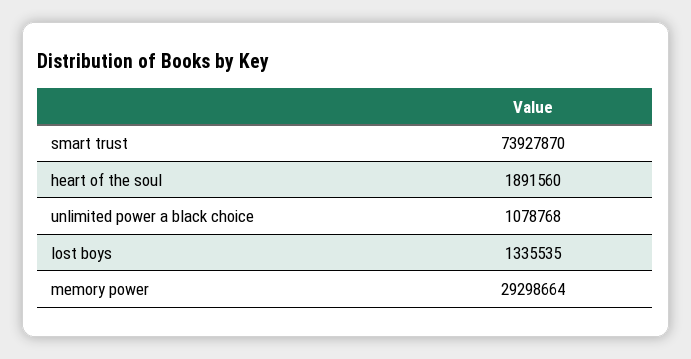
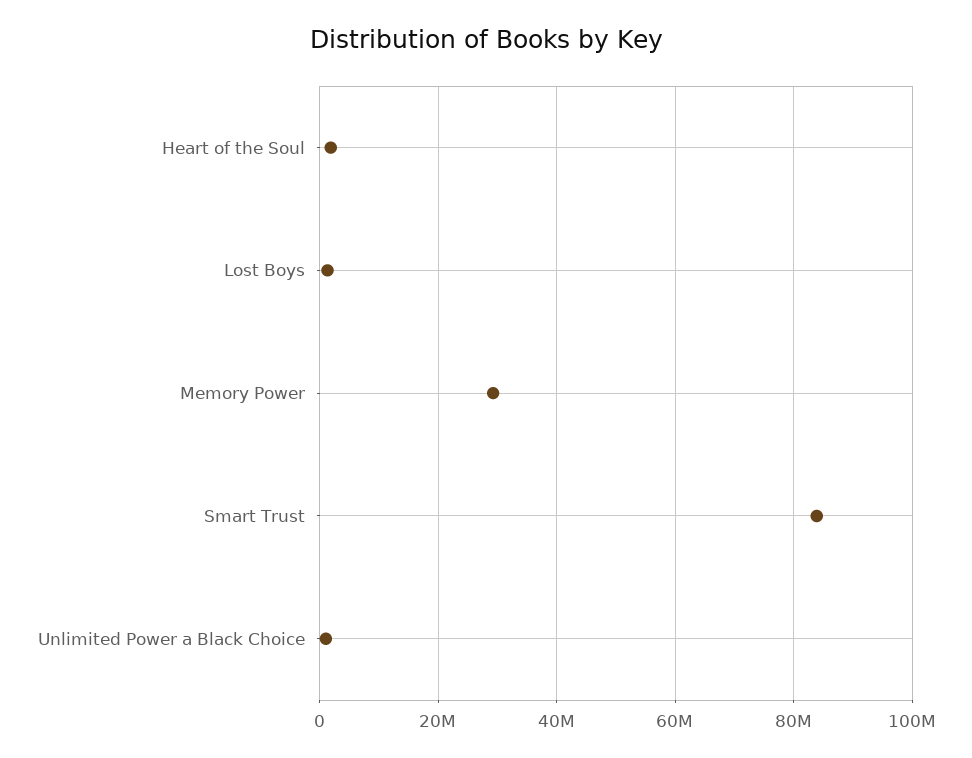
  {
-   "smart trust": 73927870,
+   "smart trust": 84000000,
    "heart of the soul": 1891560,
    "unlimited power a black choice": 1078768,
    "lost boys": 1335535,
    "memory power": 29298664
  }

